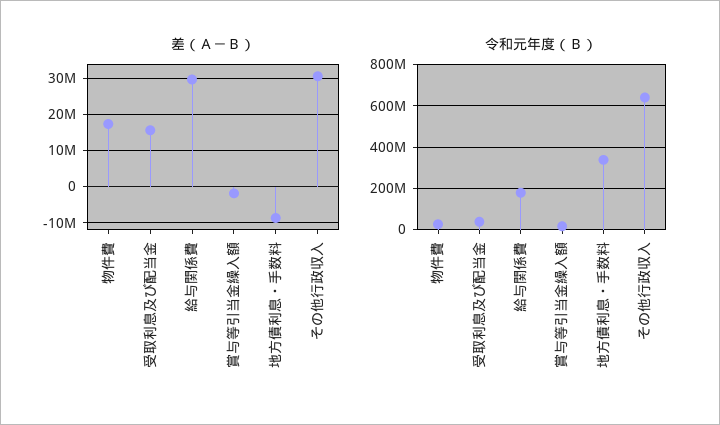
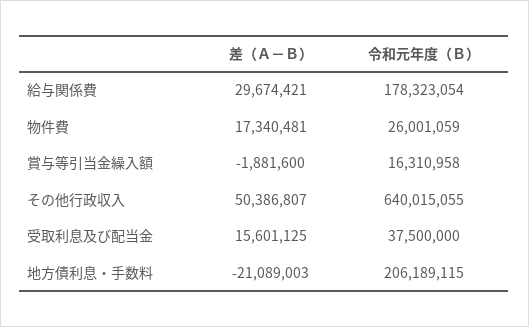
  {
    "差（Ａ－Ｂ）": {
      "物件費": 17340481,
      "受取利息及び配当金": 15601125,
      "給与関係費": 29674421,
      "賞与等引当金繰入額": -1881600,
-     "地方債利息・手数料": -8000000,
+     "地方債利息・手数料": -21089003,
-     "その他行政収入": 30000000
+     "その他行政収入": 50386807
    },
    "令和元年度（Ｂ）": {
      "物件費": 26001059,
      "受取利息及び配当金": 37500000,
      "給与関係費": 178323054,
      "賞与等引当金繰入額": 16310958,
-     "地方債利息・手数料": 350000000,
+     "地方債利息・手数料": 206189115,
      "その他行政収入": 640015055
    }
  }

